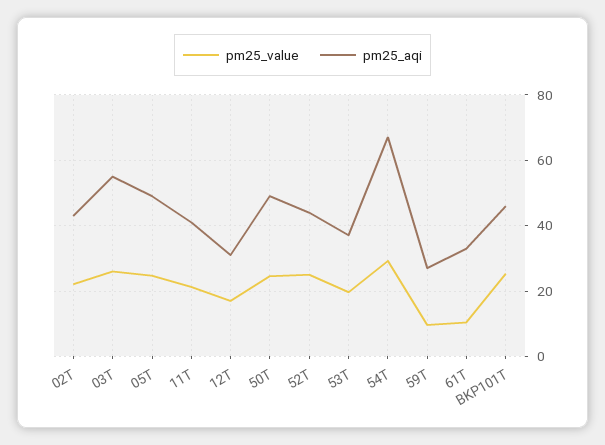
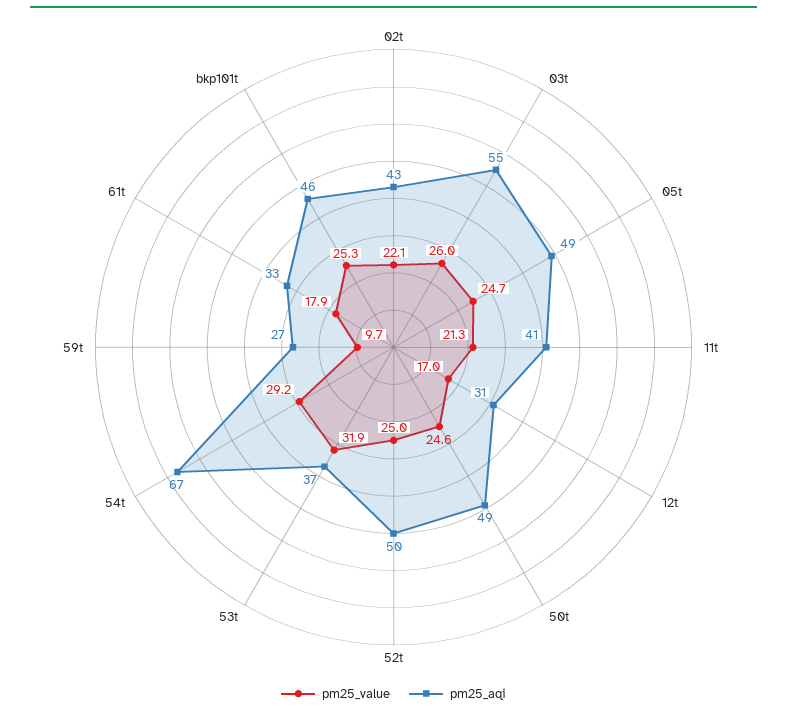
  {
    "pm25_value": {
      "02T": 22.1,
      "03T": 26,
      "05T": 24.7,
      "11T": 21.3,
      "12T": 17,
      "50T": 24.6,
      "52T": 25,
-     "53T": 20,
+     "53T": 31.9,
      "54T": 29.2,
      "59T": 9.7,
-     "61T": 10,
+     "61T": 17.9,
      "BKP101T": 25.3
    },
    "pm25_aqi": {
      "02T": 43,
      "03T": 55,
      "05T": 49,
      "11T": 41,
      "12T": 31,
      "50T": 49,
-     "52T": 44,
+     "52T": 50,
      "53T": 37,
      "54T": 67,
      "59T": 27,
      "61T": 33,
      "BKP101T": 46
    }
  }

